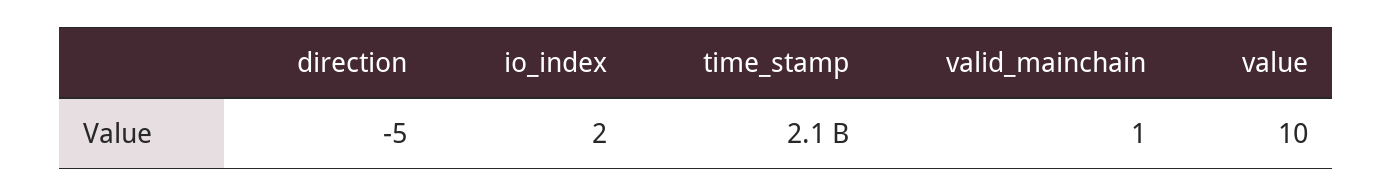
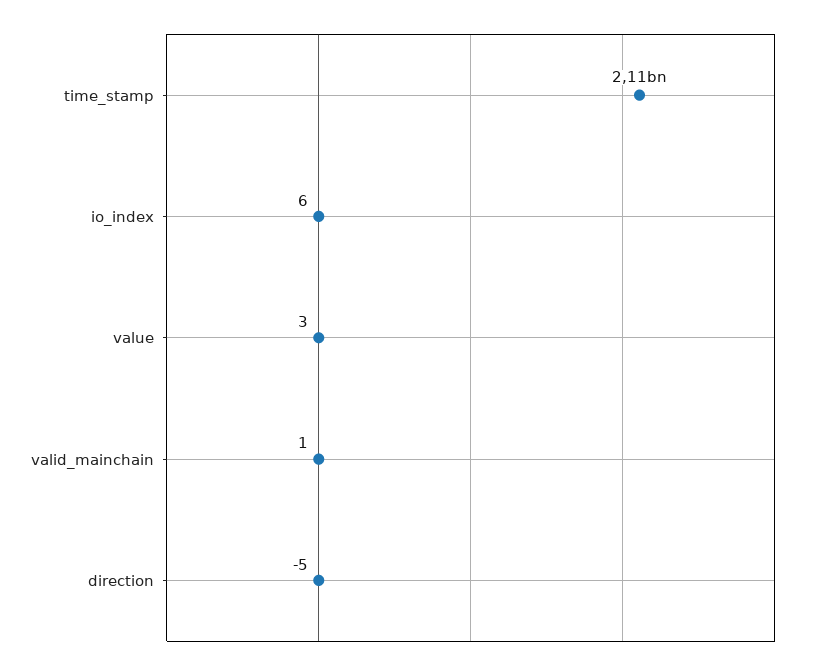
  {
    "direction": -5,
-   "io_index": 2,
+   "io_index": 6,
    "time_stamp": 2110000000,
    "valid_mainchain": 1,
-   "value": 10
+   "value": 3
  }

